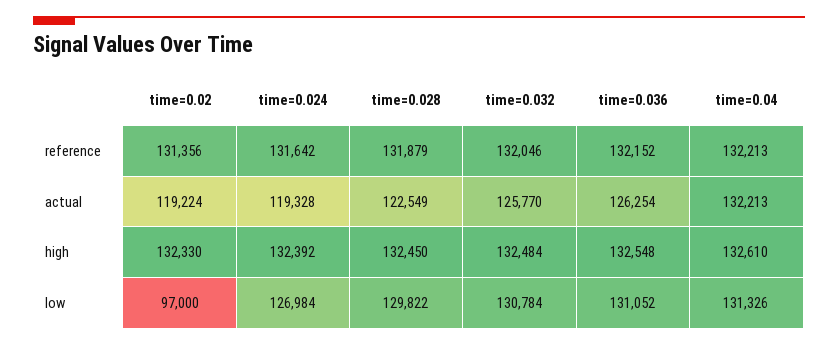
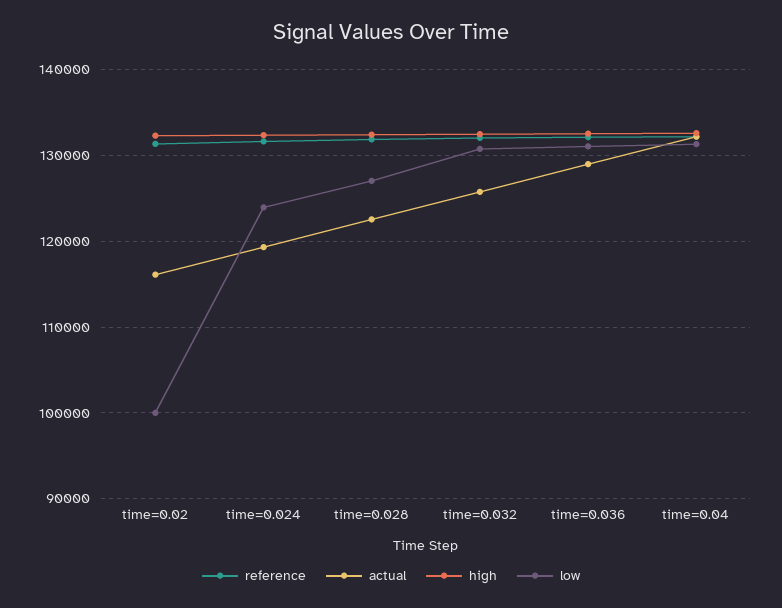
  {
    "reference": {
      "time=0.02": 131356,
      "time=0.024": 131642,
      "time=0.028": 131879,
      "time=0.032": 132046,
      "time=0.036": 132152,
      "time=0.04": 132213
    },
    "actual": {
-     "time=0.02": 119224,
+     "time=0.02": 116000,
      "time=0.024": 119328,
      "time=0.028": 122549,
      "time=0.032": 125770,
-     "time=0.036": 126254,
+     "time=0.036": 129000,
      "time=0.04": 132213
    },
    "high": {
      "time=0.02": 132330,
      "time=0.024": 132392,
      "time=0.028": 132450,
      "time=0.032": 132484,
      "time=0.036": 132548,
      "time=0.04": 132610
    },
    "low": {
-     "time=0.02": 97000,
+     "time=0.02": 100000,
-     "time=0.024": 126984,
+     "time=0.024": 124000,
-     "time=0.028": 129822,
+     "time=0.028": 127000,
      "time=0.032": 130784,
      "time=0.036": 131052,
      "time=0.04": 131326
    }
  }

